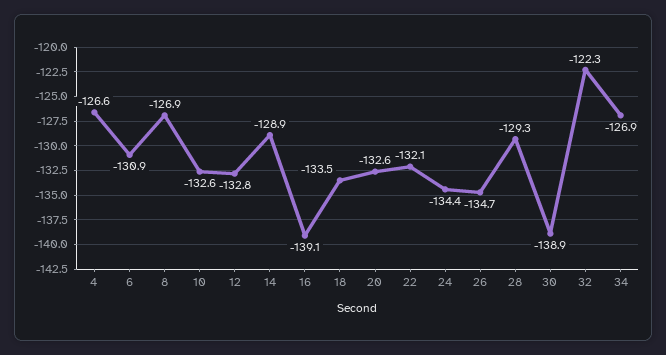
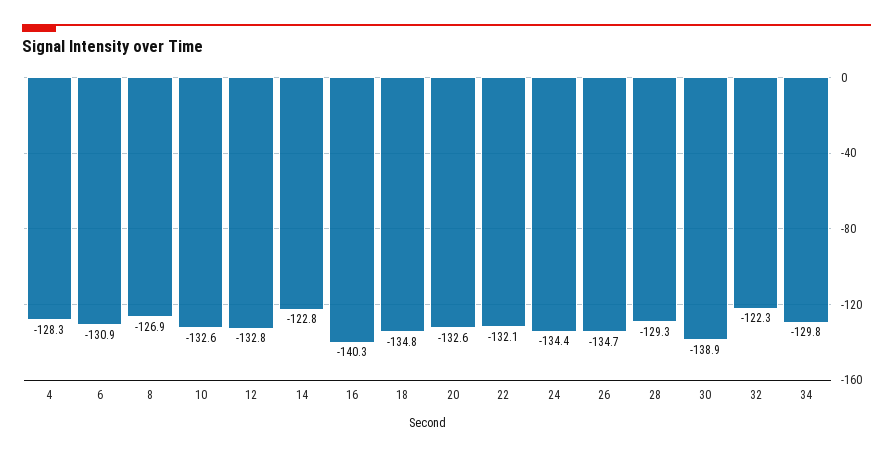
  {
-   "4": -126.6,
+   "4": -128.3,
    "6": -130.9,
    "8": -126.9,
    "10": -132.6,
    "12": -132.8,
-   "14": -128.9,
+   "14": -122.8,
-   "16": -139.1,
+   "16": -140.3,
-   "18": -133.5,
+   "18": -134.8,
    "20": -132.6,
    "22": -132.1,
    "24": -134.4,
    "26": -134.7,
    "28": -129.3,
    "30": -138.9,
    "32": -122.3,
-   "34": -126.9
+   "34": -129.8
  }

